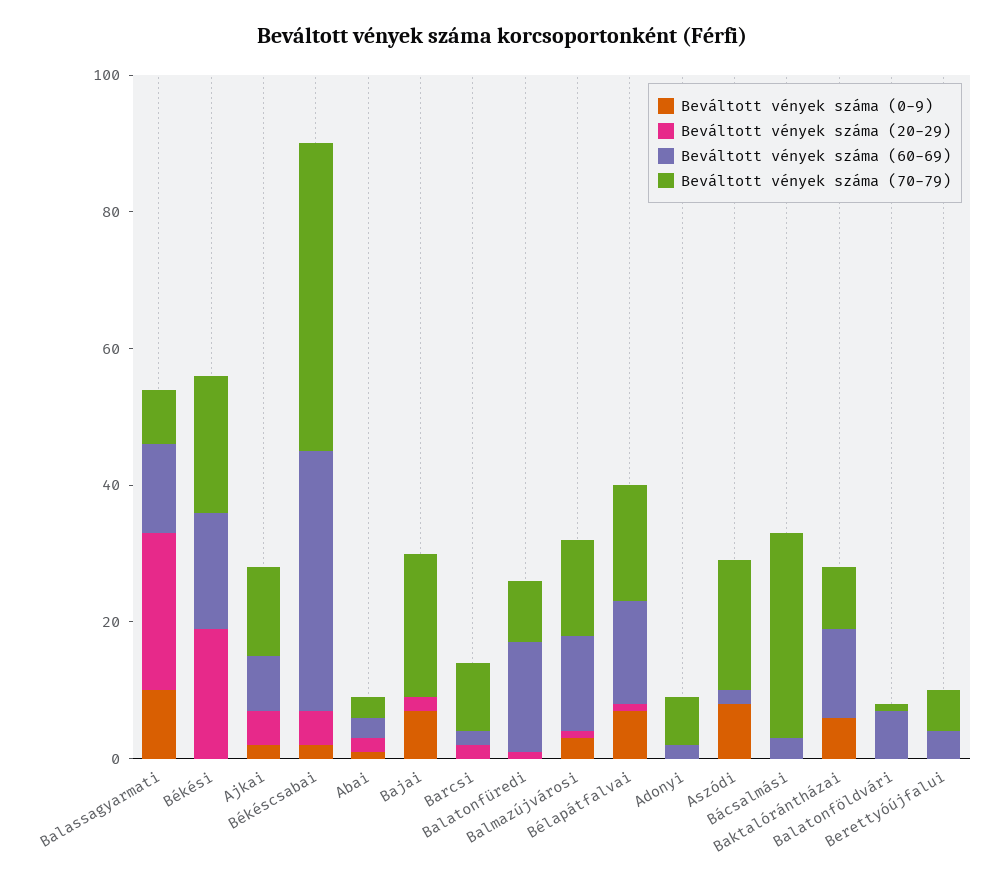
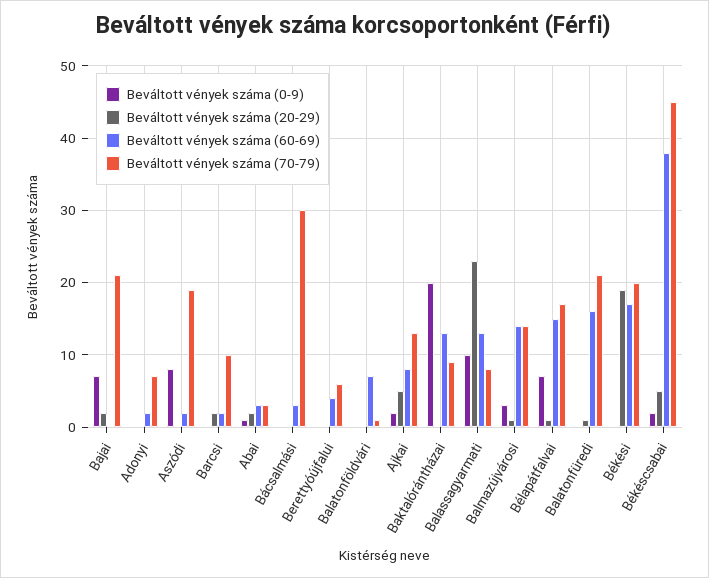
  {
    "Beváltott vények száma (0-9)": {
      "Balassagyarmati": 10,
      "Békési": 0,
      "Ajkai": 2,
      "Békéscsabai": 2,
      "Abai": 1,
      "Bajai": 7,
      "Barcsi": 0,
      "Balatonfüredi": 0,
      "Balmazújvárosi": 3,
      "Bélapátfalvai": 7,
      "Adonyi": 0,
      "Aszódi": 8,
      "Bácsalmási": 0,
-     "Baktalórántházai": 5,
+     "Baktalórántházai": 20,
      "Balatonföldvári": 0,
      "Berettyóújfalui": 0
    },
    "Beváltott vények száma (20-29)": {
      "Balassagyarmati": 23,
      "Békési": 19,
      "Ajkai": 5,
      "Békéscsabai": 5,
      "Abai": 2,
      "Bajai": 2,
      "Barcsi": 2,
      "Balatonfüredi": 1,
      "Balmazújvárosi": 1,
      "Bélapátfalvai": 1,
      "Adonyi": 0,
      "Aszódi": 0,
      "Bácsalmási": 0,
      "Baktalórántházai": 0,
      "Balatonföldvári": 0,
      "Berettyóújfalui": 0
    },
    "Beváltott vények száma (60-69)": {
      "Balassagyarmati": 13,
      "Békési": 17,
      "Ajkai": 8,
      "Békéscsabai": 38,
      "Abai": 3,
      "Bajai": 0,
      "Barcsi": 2,
      "Balatonfüredi": 16,
      "Balmazújvárosi": 14,
      "Bélapátfalvai": 15,
      "Adonyi": 2,
      "Aszódi": 2,
      "Bácsalmási": 3,
      "Baktalórántházai": 13,
      "Balatonföldvári": 7,
      "Berettyóújfalui": 4
    },
    "Beváltott vények száma (70-79)": {
      "Balassagyarmati": 8,
      "Békési": 20,
      "Ajkai": 13,
      "Békéscsabai": 45,
      "Abai": 3,
      "Bajai": 21,
      "Barcsi": 10,
-     "Balatonfüredi": 10,
+     "Balatonfüredi": 21,
      "Balmazújvárosi": 14,
      "Bélapátfalvai": 17,
      "Adonyi": 7,
      "Aszódi": 19,
      "Bácsalmási": 30,
      "Baktalórántházai": 9,
      "Balatonföldvári": 1,
      "Berettyóújfalui": 6
    }
  }

